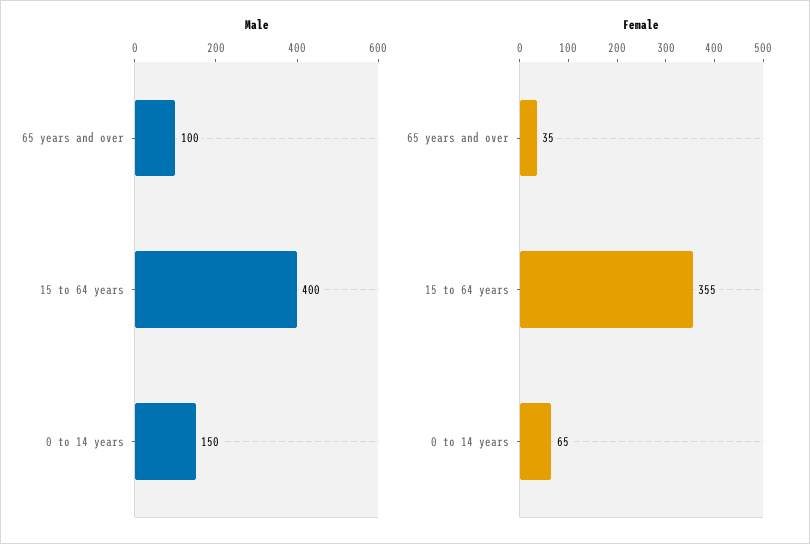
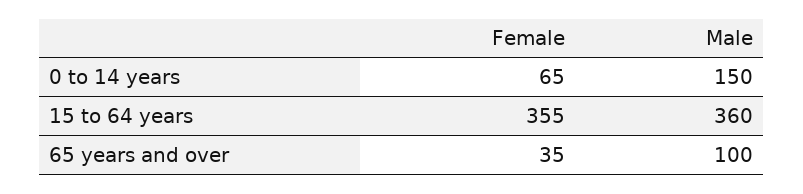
  {
    "Male": {
      "65 years and over": 100,
-     "15 to 64 years": 400,
+     "15 to 64 years": 360,
      "0 to 14 years": 150
    },
    "Female": {
      "65 years and over": 35,
      "15 to 64 years": 355,
      "0 to 14 years": 65
    }
  }

